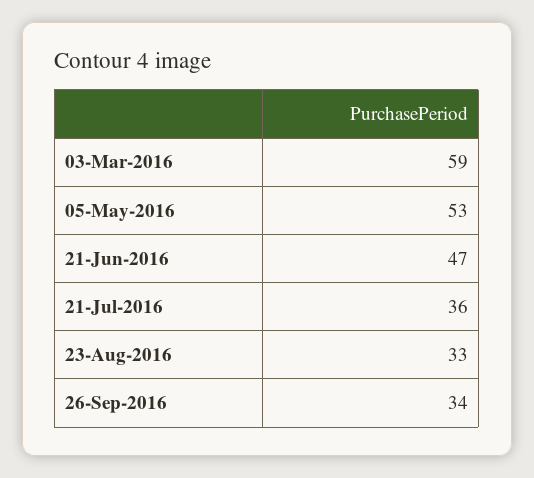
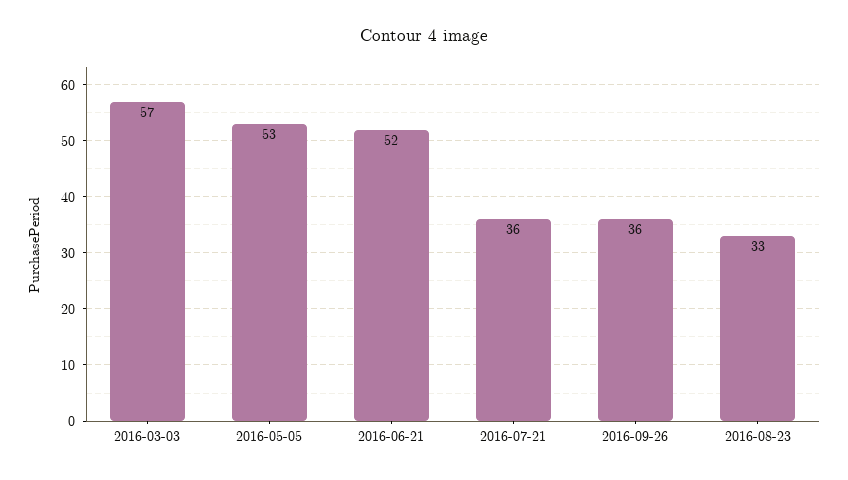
  {
-   "03-Mar-2016": 59,
+   "03-Mar-2016": 57,
    "05-May-2016": 53,
-   "21-Jun-2016": 47,
+   "21-Jun-2016": 52,
    "21-Jul-2016": 36,
    "23-Aug-2016": 33,
-   "26-Sep-2016": 34
+   "26-Sep-2016": 36
  }

